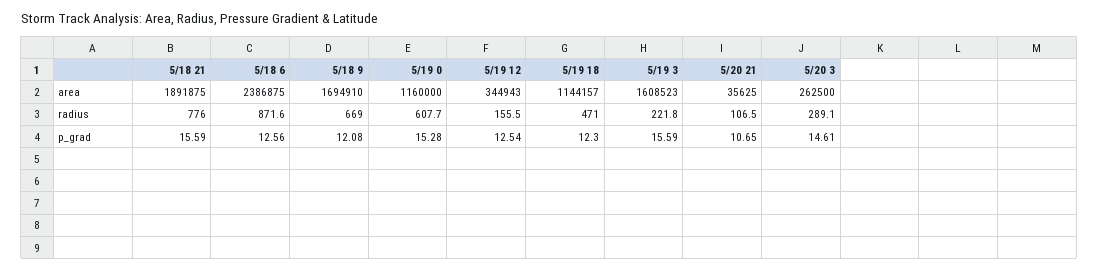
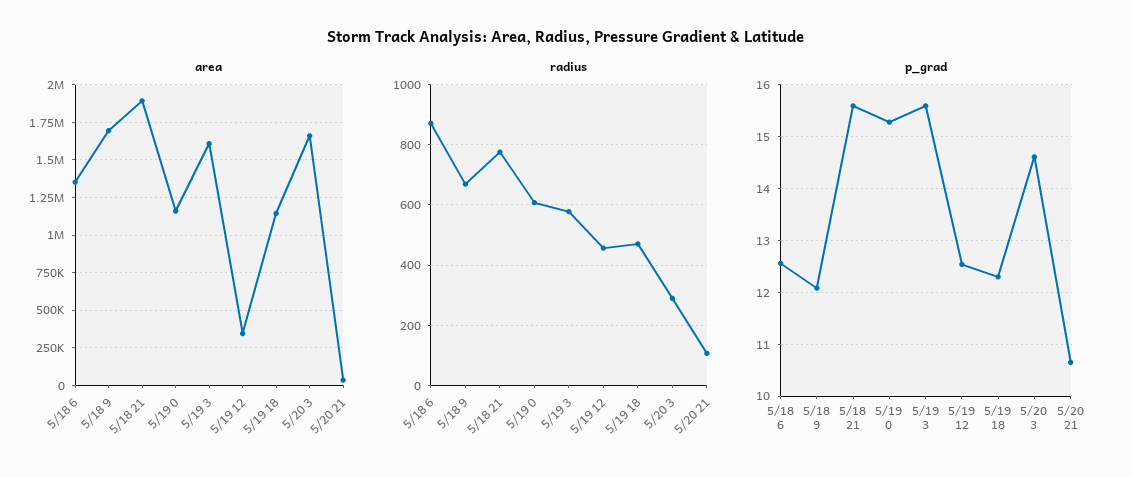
  {
    "area": {
      "5/18 21": 1891875,
-     "5/18 6": 2386875,
+     "5/18 6": 1350000,
      "5/18 9": 1694910,
      "5/19 0": 1160000,
      "5/19 12": 344943,
      "5/19 18": 1144157,
      "5/19 3": 1608523,
      "5/20 21": 35625,
-     "5/20 3": 262500
+     "5/20 3": 1650000
    },
    "radius": {
      "5/18 21": 776,
      "5/18 6": 871.6,
      "5/18 9": 669,
      "5/19 0": 607.7,
-     "5/19 12": 155.5,
+     "5/19 12": 460,
      "5/19 18": 471,
-     "5/19 3": 221.8,
+     "5/19 3": 580,
      "5/20 21": 106.5,
      "5/20 3": 289.1
    },
    "p_grad": {
      "5/18 21": 15.59,
      "5/18 6": 12.56,
      "5/18 9": 12.08,
      "5/19 0": 15.28,
      "5/19 12": 12.54,
      "5/19 18": 12.3,
      "5/19 3": 15.59,
      "5/20 21": 10.65,
      "5/20 3": 14.61
    }
  }

